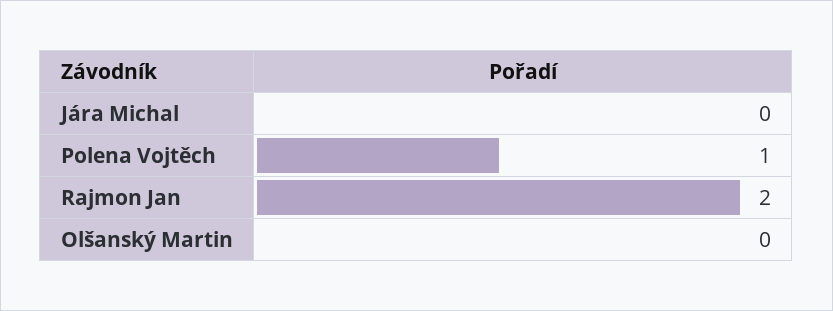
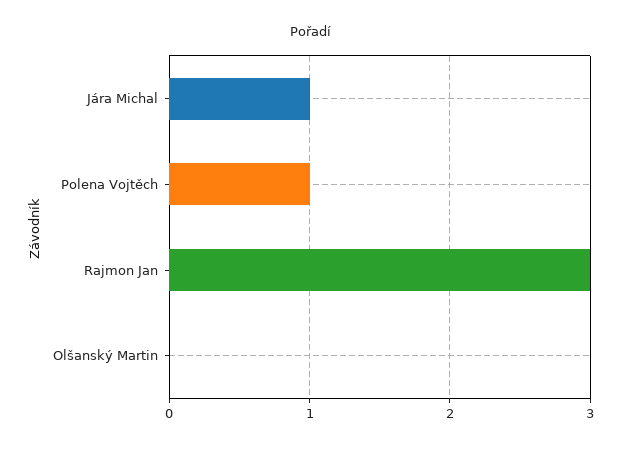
  {
-   "Jára Michal": 0,
+   "Jára Michal": 1,
    "Polena Vojtěch": 1,
-   "Rajmon Jan": 2,
+   "Rajmon Jan": 3,
    "Olšanský Martin": 0
  }

